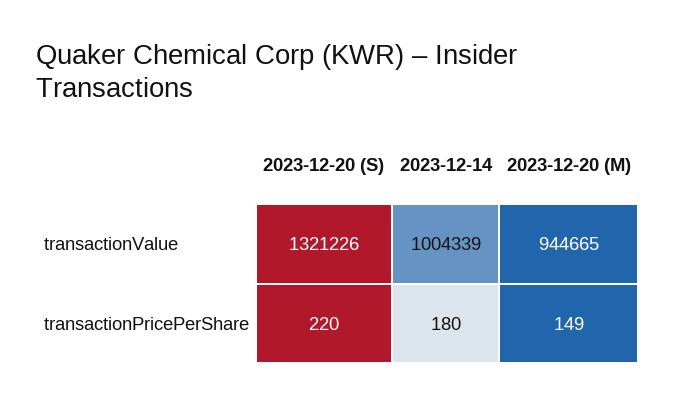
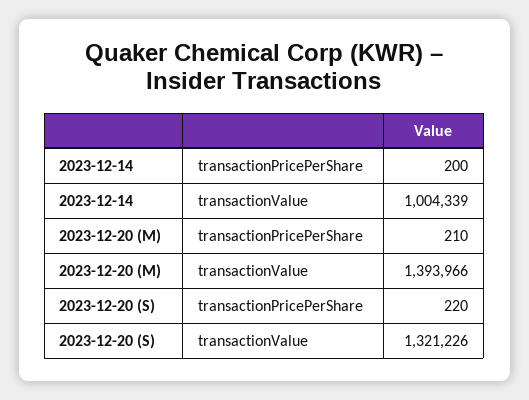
  {
    "2023-12-20 (S)": {
      "transactionValue": 1321226,
      "transactionPricePerShare": 220
    },
    "2023-12-14": {
      "transactionValue": 1004339,
-     "transactionPricePerShare": 180
+     "transactionPricePerShare": 200
    },
    "2023-12-20 (M)": {
-     "transactionValue": 944665,
+     "transactionValue": 1393966,
-     "transactionPricePerShare": 149
+     "transactionPricePerShare": 210
    }
  }

